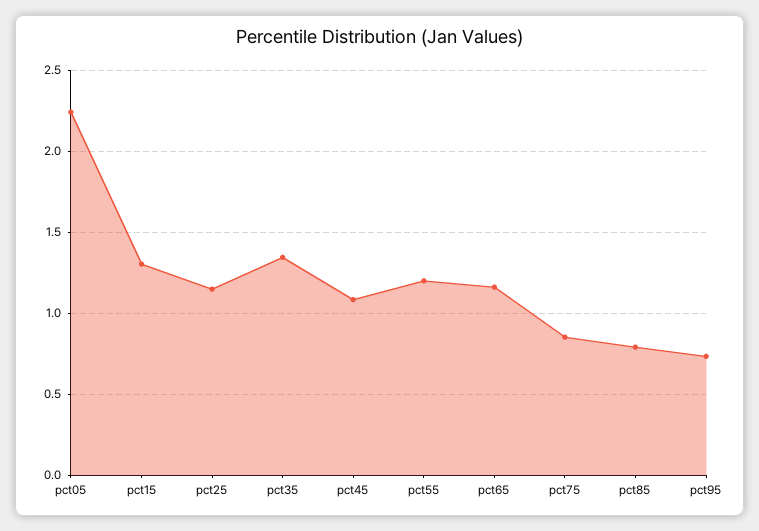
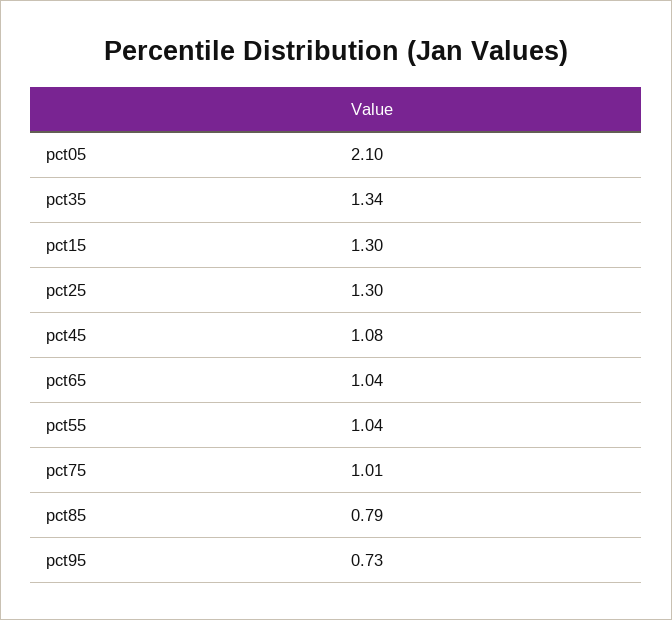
  {
-   "pct05": 2.25,
+   "pct05": 2.1,
    "pct15": 1.3,
-   "pct25": 1.15,
+   "pct25": 1.3,
    "pct35": 1.34,
    "pct45": 1.08,
-   "pct55": 1.2,
+   "pct55": 1.04,
-   "pct65": 1.15,
+   "pct65": 1.04,
-   "pct75": 0.85,
+   "pct75": 1.01,
    "pct85": 0.79,
    "pct95": 0.73
  }

